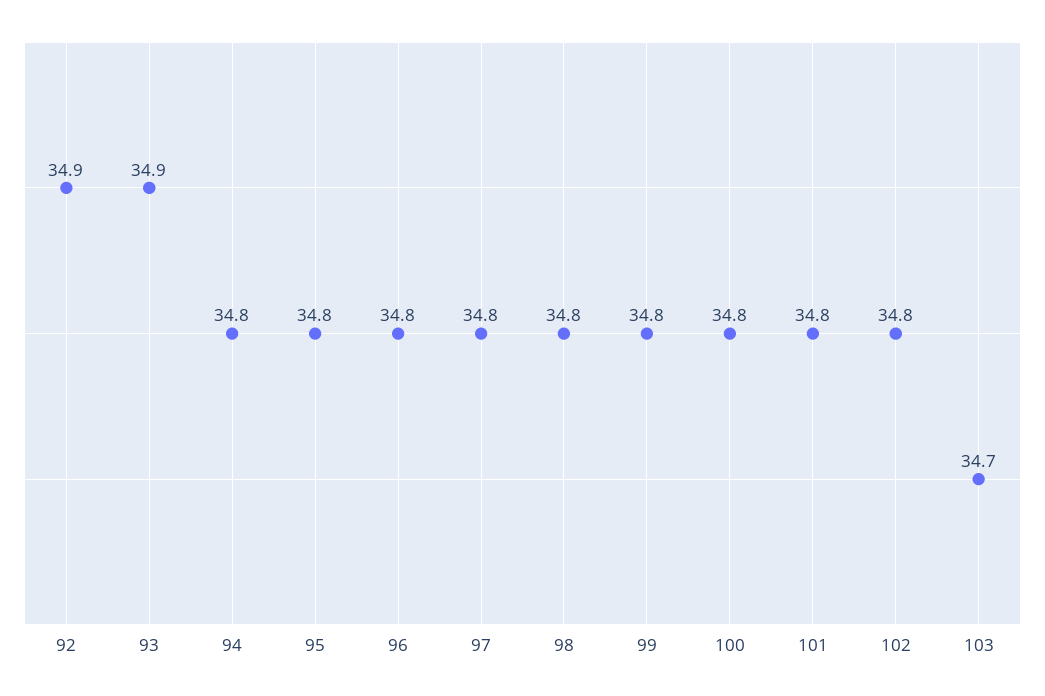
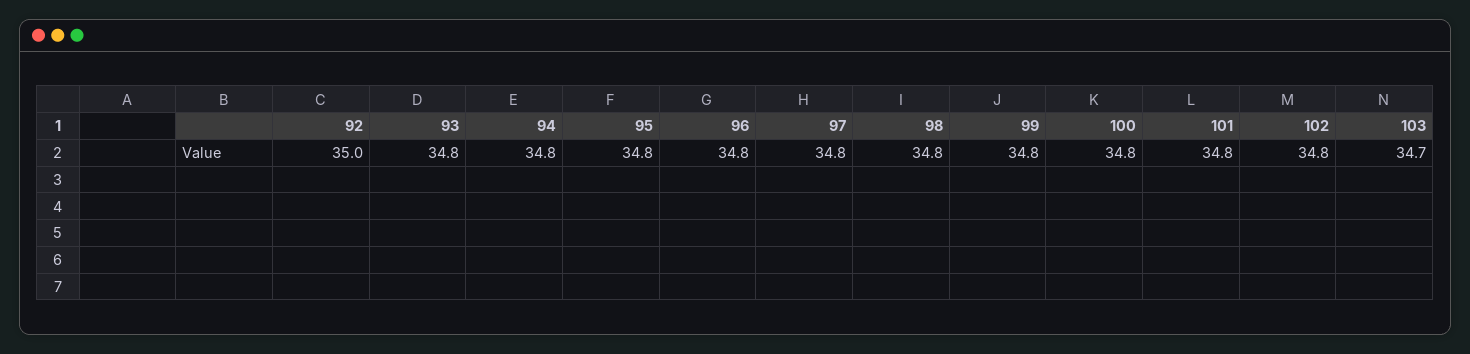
  {
-   "92": 34.9,
+   "92": 35,
-   "93": 34.9,
+   "93": 34.8,
    "94": 34.8,
    "95": 34.8,
    "96": 34.8,
    "97": 34.8,
    "98": 34.8,
    "99": 34.8,
    "100": 34.8,
    "101": 34.8,
    "102": 34.8,
    "103": 34.7
  }

